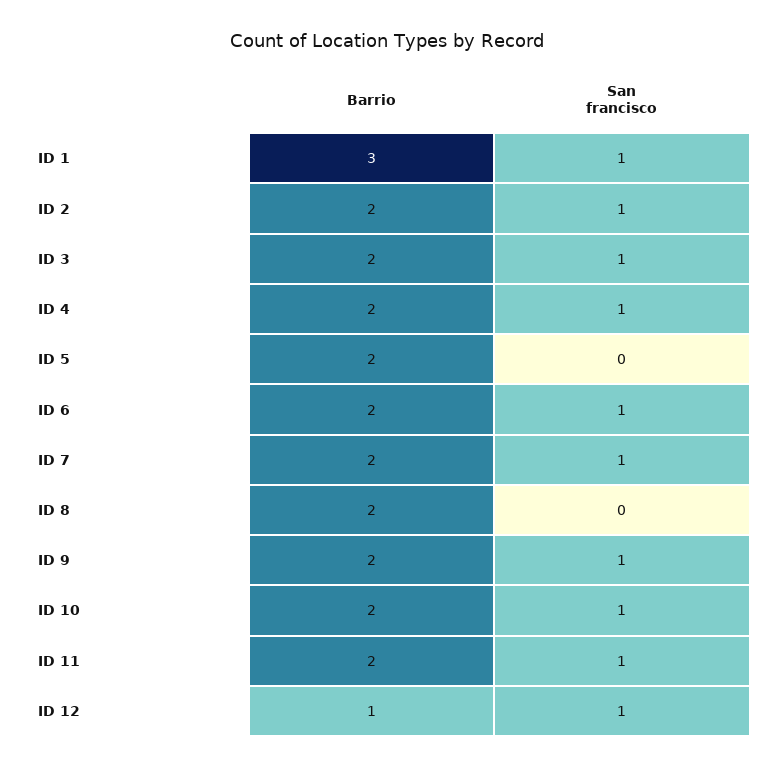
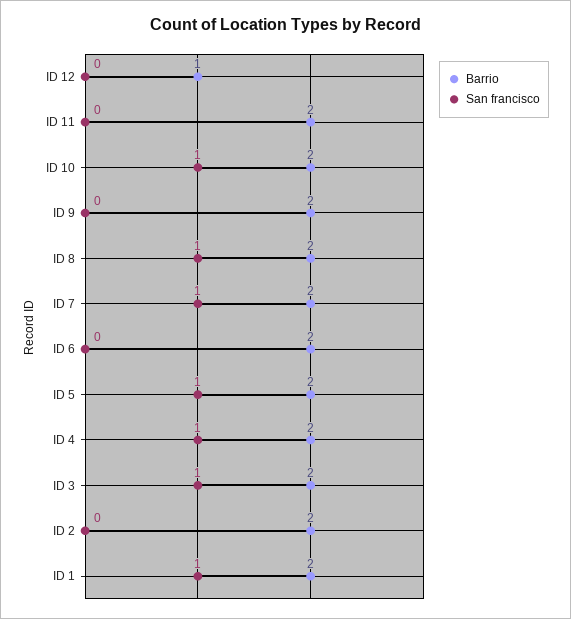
  {
    "Barrio": {
-     "ID 1": 3,
+     "ID 1": 2,
      "ID 2": 2,
      "ID 3": 2,
      "ID 4": 2,
      "ID 5": 2,
      "ID 6": 2,
      "ID 7": 2,
      "ID 8": 2,
      "ID 9": 2,
      "ID 10": 2,
      "ID 11": 2,
      "ID 12": 1
    },
    "San francisco": {
      "ID 1": 1,
-     "ID 2": 1,
+     "ID 2": 0,
      "ID 3": 1,
      "ID 4": 1,
-     "ID 5": 0,
+     "ID 5": 1,
-     "ID 6": 1,
+     "ID 6": 0,
      "ID 7": 1,
-     "ID 8": 0,
+     "ID 8": 1,
-     "ID 9": 1,
+     "ID 9": 0,
      "ID 10": 1,
-     "ID 11": 1,
+     "ID 11": 0,
-     "ID 12": 1
+     "ID 12": 0
    }
  }

